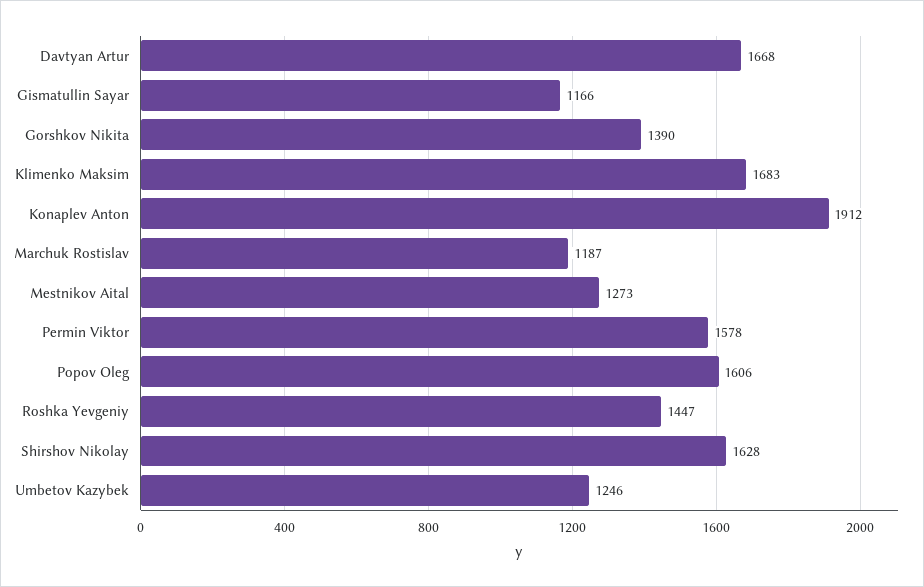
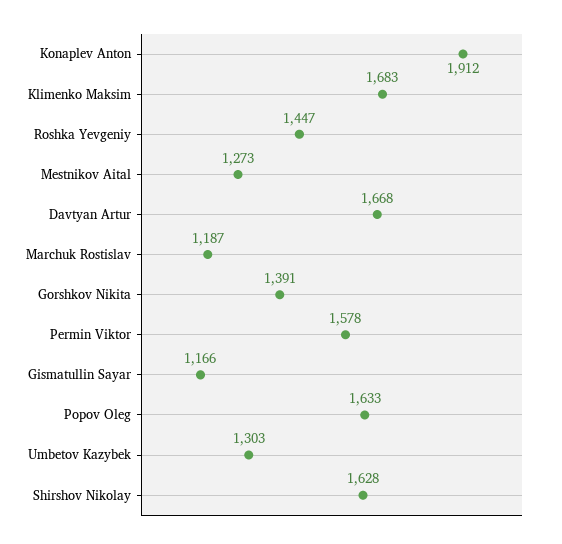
  {
    "Davtyan Artur": 1668,
    "Gismatullin Sayar": 1166,
-   "Gorshkov Nikita": 1390,
+   "Gorshkov Nikita": 1391,
    "Klimenko Maksim": 1683,
    "Konaplev Anton": 1912,
    "Marchuk Rostislav": 1187,
    "Mestnikov Aital": 1273,
    "Permin Viktor": 1578,
-   "Popov Oleg": 1606,
+   "Popov Oleg": 1633,
    "Roshka Yevgeniy": 1447,
    "Shirshov Nikolay": 1628,
-   "Umbetov Kazybek": 1246
+   "Umbetov Kazybek": 1303
  }

